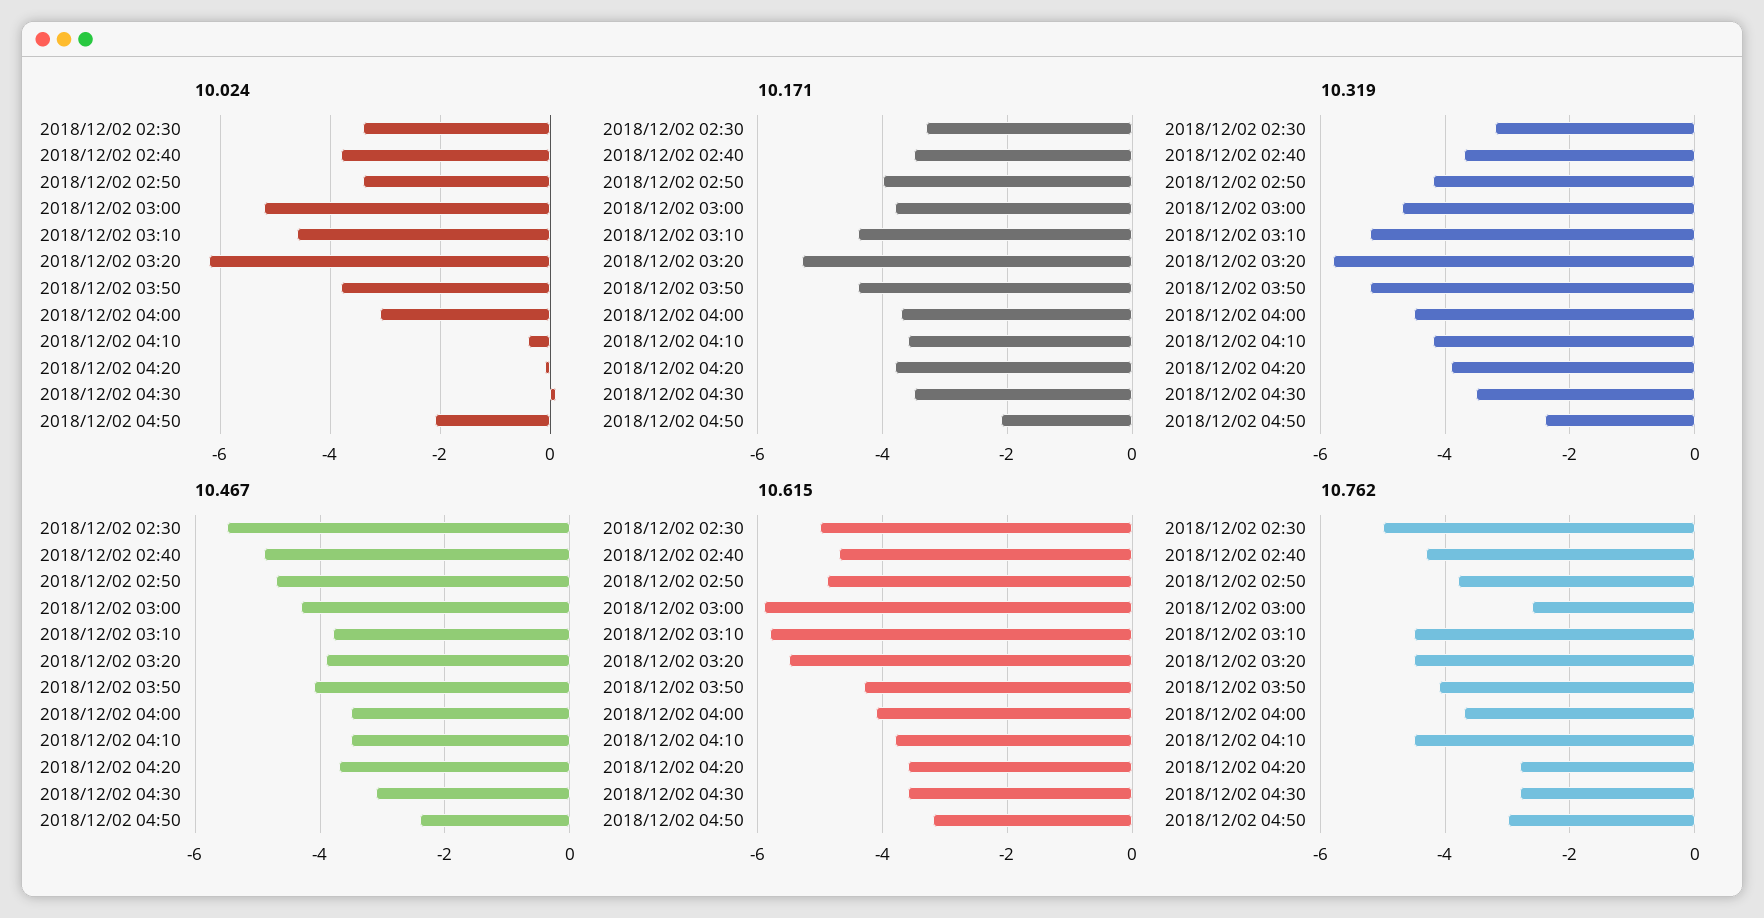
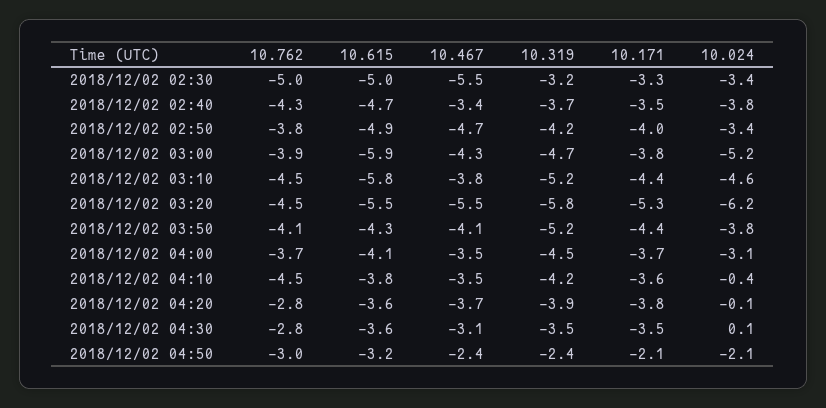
  {
    "10.024": {
      "2018/12/02 02:30": -3.4,
      "2018/12/02 02:40": -3.8,
      "2018/12/02 02:50": -3.4,
      "2018/12/02 03:00": -5.2,
      "2018/12/02 03:10": -4.6,
      "2018/12/02 03:20": -6.2,
      "2018/12/02 03:50": -3.8,
      "2018/12/02 04:00": -3.1,
      "2018/12/02 04:10": -0.4,
      "2018/12/02 04:20": -0.1,
      "2018/12/02 04:30": 0.1,
      "2018/12/02 04:50": -2.1
    },
    "10.171": {
      "2018/12/02 02:30": -3.3,
      "2018/12/02 02:40": -3.5,
      "2018/12/02 02:50": -4,
      "2018/12/02 03:00": -3.8,
      "2018/12/02 03:10": -4.4,
      "2018/12/02 03:20": -5.3,
      "2018/12/02 03:50": -4.4,
      "2018/12/02 04:00": -3.7,
      "2018/12/02 04:10": -3.6,
      "2018/12/02 04:20": -3.8,
      "2018/12/02 04:30": -3.5,
      "2018/12/02 04:50": -2.1
    },
    "10.319": {
      "2018/12/02 02:30": -3.2,
      "2018/12/02 02:40": -3.7,
      "2018/12/02 02:50": -4.2,
      "2018/12/02 03:00": -4.7,
      "2018/12/02 03:10": -5.2,
      "2018/12/02 03:20": -5.8,
      "2018/12/02 03:50": -5.2,
      "2018/12/02 04:00": -4.5,
      "2018/12/02 04:10": -4.2,
      "2018/12/02 04:20": -3.9,
      "2018/12/02 04:30": -3.5,
      "2018/12/02 04:50": -2.4
    },
    "10.467": {
      "2018/12/02 02:30": -5.5,
-     "2018/12/02 02:40": -5,
+     "2018/12/02 02:40": -3.4,
      "2018/12/02 02:50": -4.7,
      "2018/12/02 03:00": -4.3,
      "2018/12/02 03:10": -3.8,
-     "2018/12/02 03:20": -4,
+     "2018/12/02 03:20": -5.5,
      "2018/12/02 03:50": -4.1,
      "2018/12/02 04:00": -3.5,
      "2018/12/02 04:10": -3.5,
      "2018/12/02 04:20": -3.7,
      "2018/12/02 04:30": -3.1,
      "2018/12/02 04:50": -2.4
    },
    "10.615": {
      "2018/12/02 02:30": -5,
      "2018/12/02 02:40": -4.7,
      "2018/12/02 02:50": -4.9,
      "2018/12/02 03:00": -5.9,
      "2018/12/02 03:10": -5.8,
      "2018/12/02 03:20": -5.5,
      "2018/12/02 03:50": -4.3,
      "2018/12/02 04:00": -4.1,
      "2018/12/02 04:10": -3.8,
      "2018/12/02 04:20": -3.6,
      "2018/12/02 04:30": -3.6,
      "2018/12/02 04:50": -3.2
    },
    "10.762": {
      "2018/12/02 02:30": -5,
      "2018/12/02 02:40": -4.3,
      "2018/12/02 02:50": -3.8,
-     "2018/12/02 03:00": -2.5,
+     "2018/12/02 03:00": -3.9,
      "2018/12/02 03:10": -4.5,
      "2018/12/02 03:20": -4.5,
      "2018/12/02 03:50": -4.1,
      "2018/12/02 04:00": -3.7,
      "2018/12/02 04:10": -4.5,
      "2018/12/02 04:20": -2.8,
      "2018/12/02 04:30": -2.8,
      "2018/12/02 04:50": -3
    }
  }

